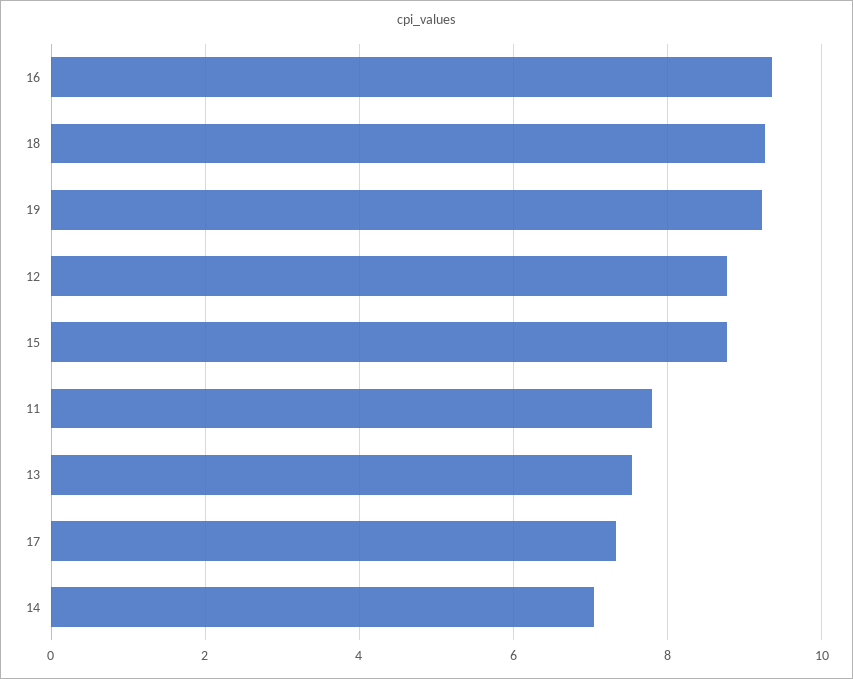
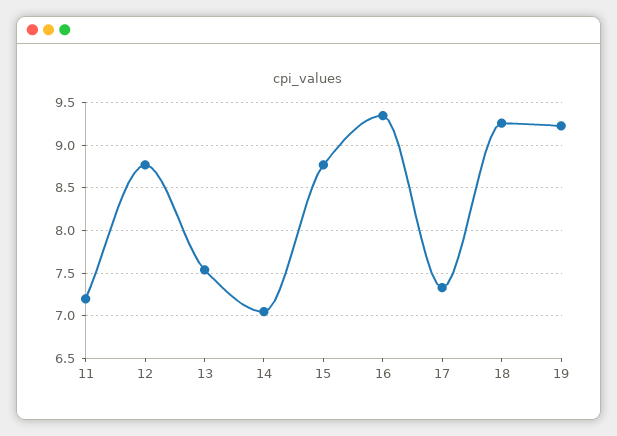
  {
    "16": 9.4,
    "18": 9.3,
    "19": 9.2,
    "12": 8.8,
    "15": 8.8,
-   "11": 7.8,
+   "11": 7.2,
    "13": 7.5,
    "17": 7.3,
    "14": 7.1
  }

